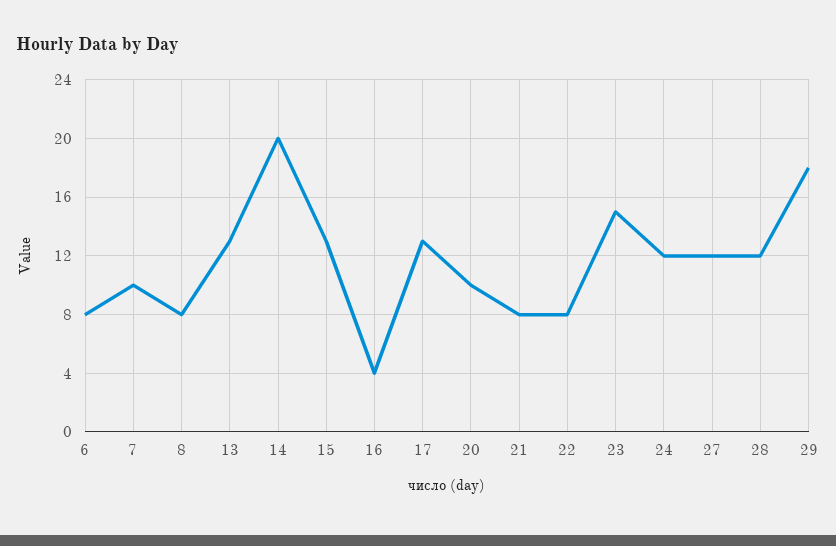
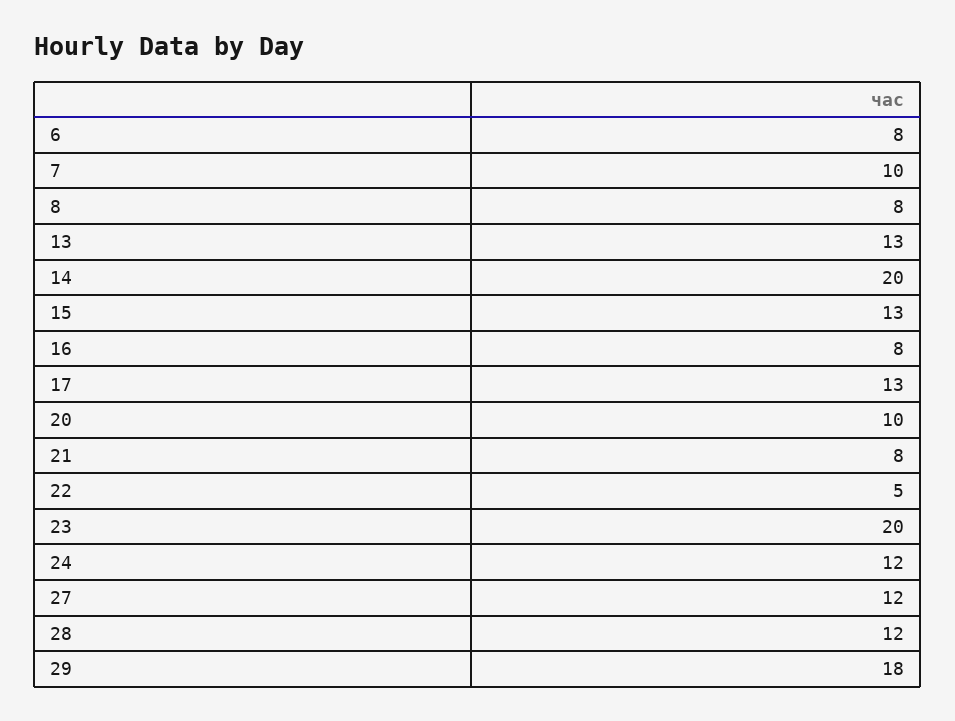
  {
    "6": 8,
    "7": 10,
    "8": 8,
    "13": 13,
    "14": 20,
    "15": 13,
-   "16": 4,
+   "16": 8,
    "17": 13,
    "20": 10,
    "21": 8,
-   "22": 8,
+   "22": 5,
-   "23": 15,
+   "23": 20,
    "24": 12,
    "27": 12,
    "28": 12,
    "29": 18
  }

